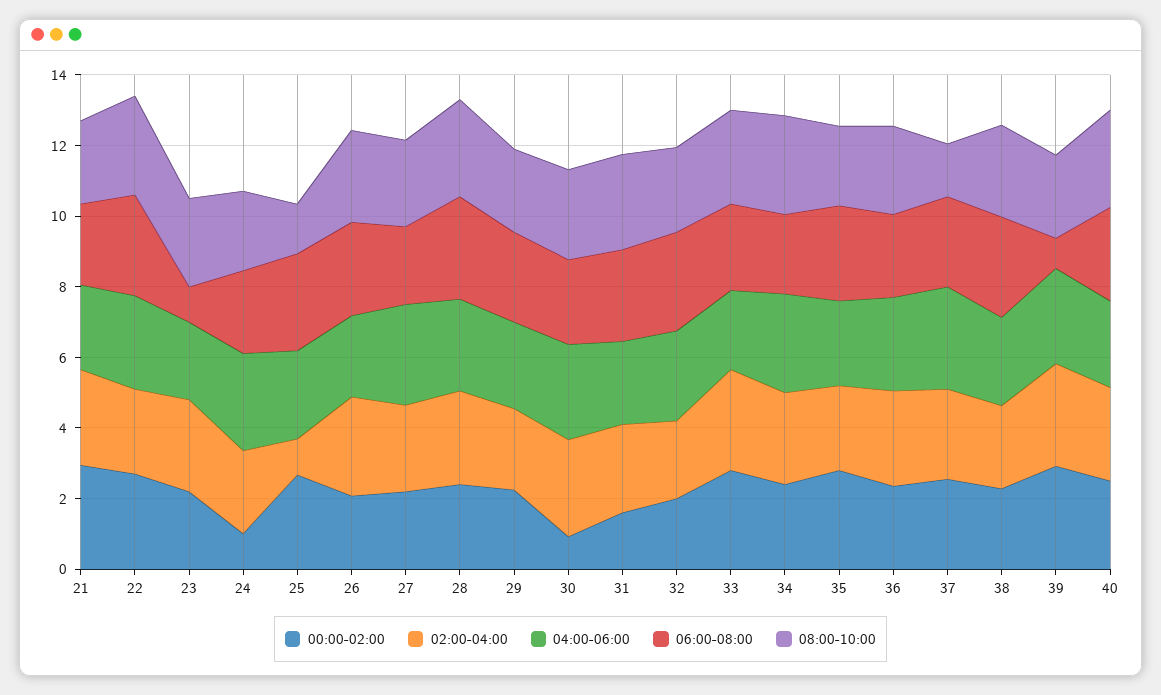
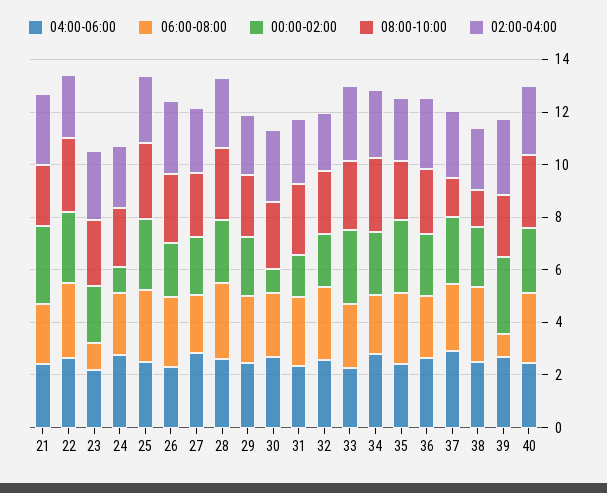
  {
    "00:00-02:00": {
      "21": 3,
      "22": 2.5,
      "23": 2,
      "24": 1,
      "25": 2.5,
      "26": 2,
      "27": 2,
      "28": 2.5,
      "29": 2.5,
      "30": 1,
      "31": 1.5,
      "32": 2,
      "33": 3,
      "34": 2.5,
      "35": 3,
      "36": 2.5,
      "37": 2.5,
      "38": 2.5,
      "39": 3,
      "40": 2.5
    },
    "02:00-04:00": {
      "21": 2.5,
      "22": 2.5,
      "23": 2.5,
      "24": 2.5,
-     "25": 1,
+     "25": 2.5,
      "26": 3,
      "27": 2.5,
      "28": 2.5,
      "29": 2.5,
      "30": 3,
      "31": 2.5,
      "32": 2,
      "33": 3,
      "34": 2.5,
      "35": 2.5,
      "36": 2.5,
      "37": 2.5,
      "38": 2.5,
      "39": 3,
      "40": 2.5
    },
    "04:00-06:00": {
      "21": 2.5,
      "22": 2.5,
      "23": 2,
      "24": 3,
      "25": 2.5,
      "26": 2.5,
      "27": 3,
      "28": 2.5,
      "29": 2.5,
      "30": 2.5,
      "31": 2.5,
      "32": 2.5,
      "33": 2.5,
      "34": 3,
      "35": 2.5,
      "36": 2.5,
      "37": 3,
      "38": 2.5,
      "39": 2.5,
      "40": 2.5
    },
    "06:00-08:00": {
      "21": 2.5,
      "22": 3,
      "23": 1,
      "24": 2.5,
      "25": 3,
      "26": 2.5,
      "27": 2,
      "28": 3,
      "29": 2.5,
      "30": 2.5,
      "31": 2.5,
      "32": 3,
      "33": 2.5,
      "34": 2.5,
      "35": 2.5,
      "36": 2.5,
      "37": 2.5,
      "38": 3,
      "39": 1,
      "40": 2.5
    },
    "08:00-10:00": {
      "21": 2.5,
      "22": 3,
      "23": 2.5,
      "24": 2.5,
-     "25": 1.5,
+     "25": 3,
      "26": 2.5,
      "27": 2.5,
      "28": 3,
      "29": 2.5,
      "30": 2.5,
      "31": 2.5,
      "32": 2.5,
      "33": 2.5,
      "34": 3,
      "35": 2.5,
      "36": 2.5,
      "37": 1.5,
-     "38": 2.5,
+     "38": 1.5,
      "39": 2.5,
      "40": 3
    }
  }

